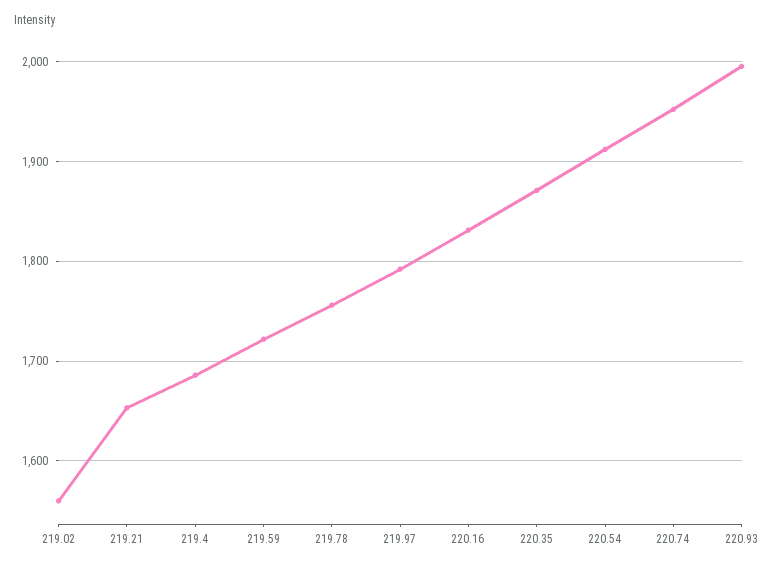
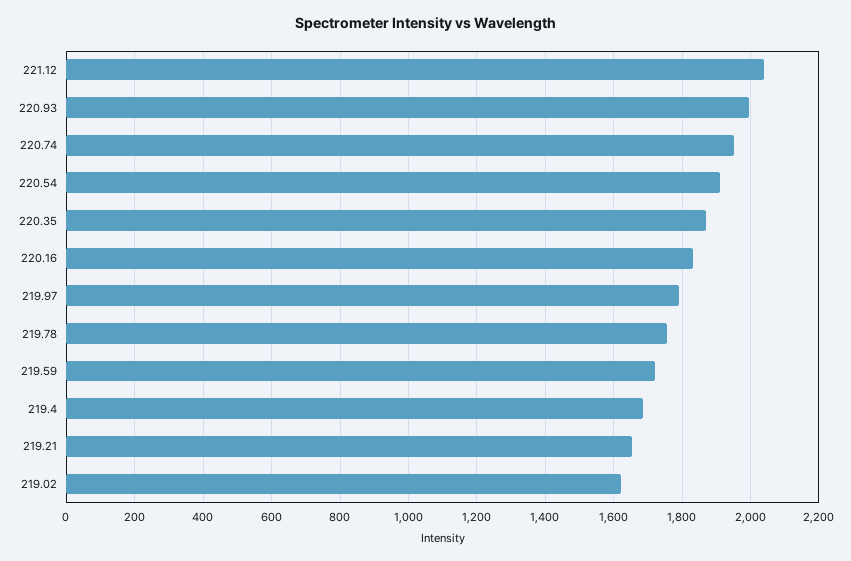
  {
-   "219.02": 1560,
+   "219.02": 1620,
    "219.21": 1650,
    "219.4": 1690,
    "219.59": 1720,
    "219.78": 1760,
    "219.97": 1790,
    "220.16": 1830,
    "220.35": 1870,
    "220.54": 1910,
    "220.74": 1950,
-   "220.93": 2000
+   "220.93": 2000,
+   "221.12": 2040
  }

